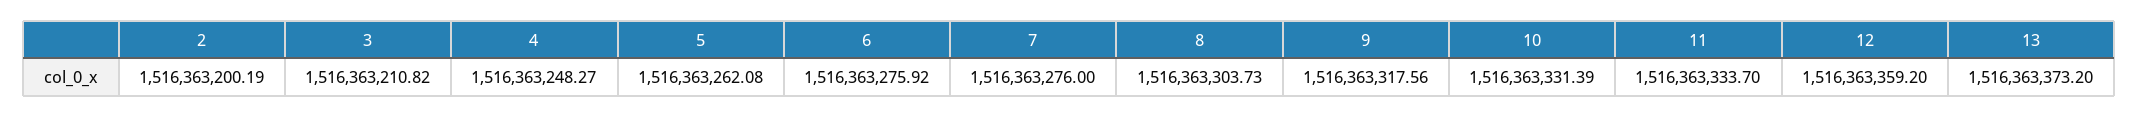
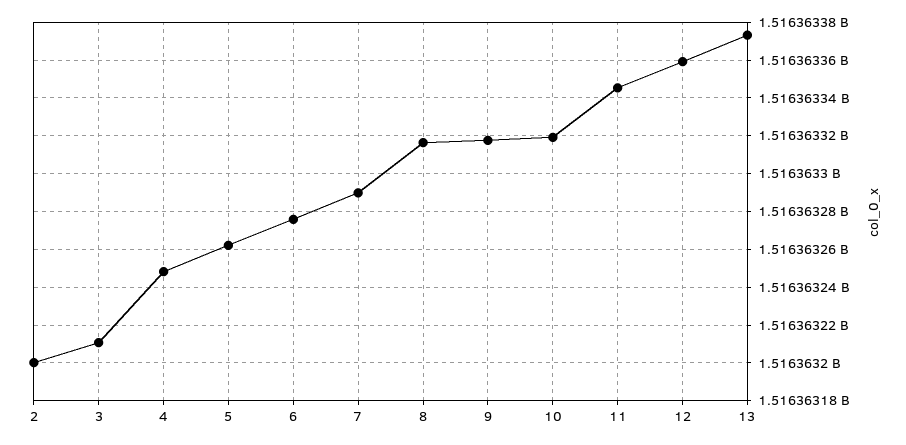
  {
    "2": 1516363200.19,
    "3": 1516363210.82,
    "4": 1516363248.27,
    "5": 1516363262.08,
    "6": 1516363275.92,
-   "7": 1516363276,
+   "7": 1516363290,
-   "8": 1516363303.73,
+   "8": 1516363315,
    "9": 1516363317.56,
-   "10": 1516363331.39,
+   "10": 1516363320,
-   "11": 1516363333.7,
+   "11": 1516363345,
    "12": 1516363359.2,
    "13": 1516363373.2
  }

